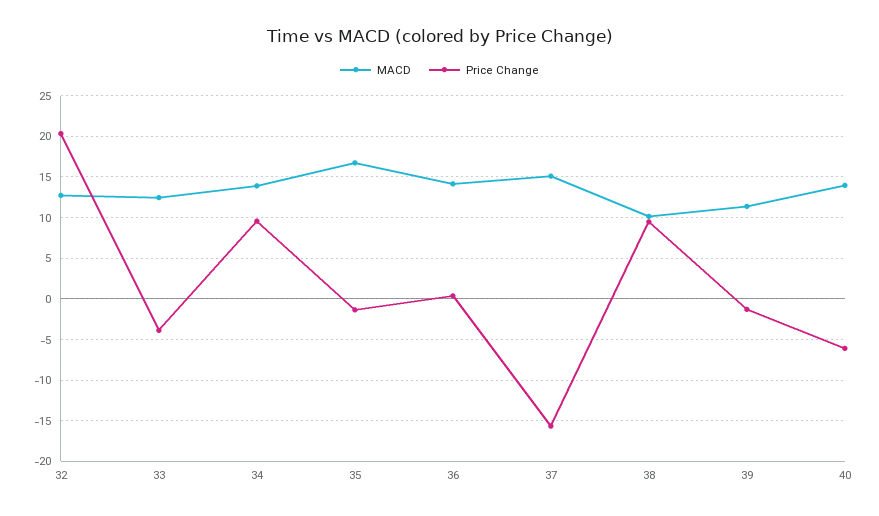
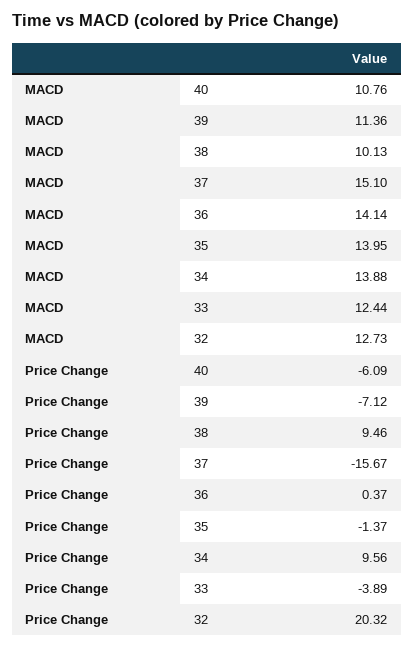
  {
    "MACD": {
      "32": 12.73,
      "33": 12.44,
      "34": 13.88,
-     "35": 17,
+     "35": 13.95,
      "36": 14.14,
      "37": 15.1,
      "38": 10.13,
      "39": 11.36,
-     "40": 14
+     "40": 10.76
    },
    "Price Change": {
      "32": 20.32,
      "33": -3.89,
      "34": 9.56,
      "35": -1.37,
      "36": 0.37,
      "37": -15.67,
      "38": 9.46,
-     "39": -1,
+     "39": -7.12,
      "40": -6.09
    }
  }

